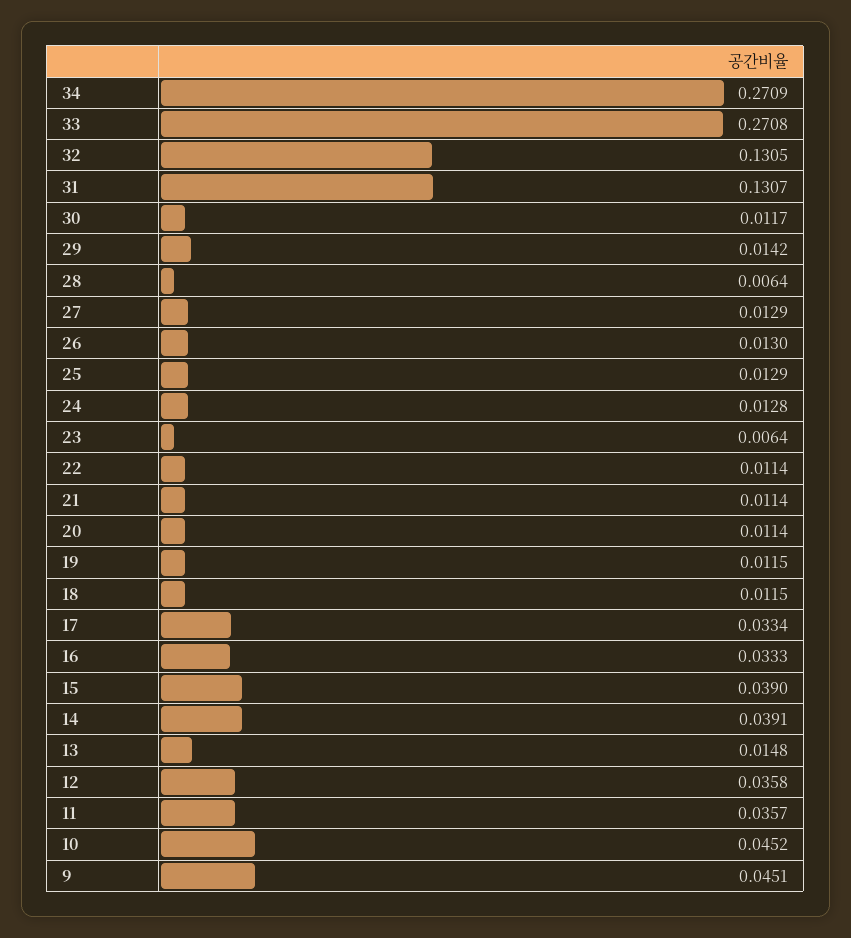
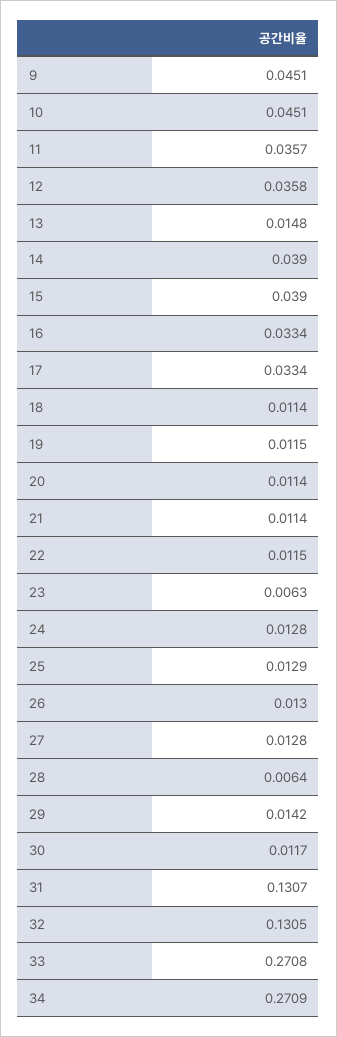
  {
    "34": 0.2709,
    "33": 0.2708,
    "32": 0.1305,
    "31": 0.1307,
    "30": 0.0117,
    "29": 0.0142,
    "28": 0.0064,
-   "27": 0.0129,
+   "27": 0.0128,
    "26": 0.013,
    "25": 0.0129,
    "24": 0.0128,
-   "23": 0.0064,
+   "23": 0.0063,
-   "22": 0.0114,
+   "22": 0.0115,
    "21": 0.0114,
    "20": 0.0114,
    "19": 0.0115,
-   "18": 0.0115,
+   "18": 0.0114,
    "17": 0.0334,
-   "16": 0.0333,
+   "16": 0.0334,
    "15": 0.039,
-   "14": 0.0391,
+   "14": 0.039,
    "13": 0.0148,
    "12": 0.0358,
    "11": 0.0357,
-   "10": 0.0452,
+   "10": 0.0451,
    "9": 0.0451
  }

